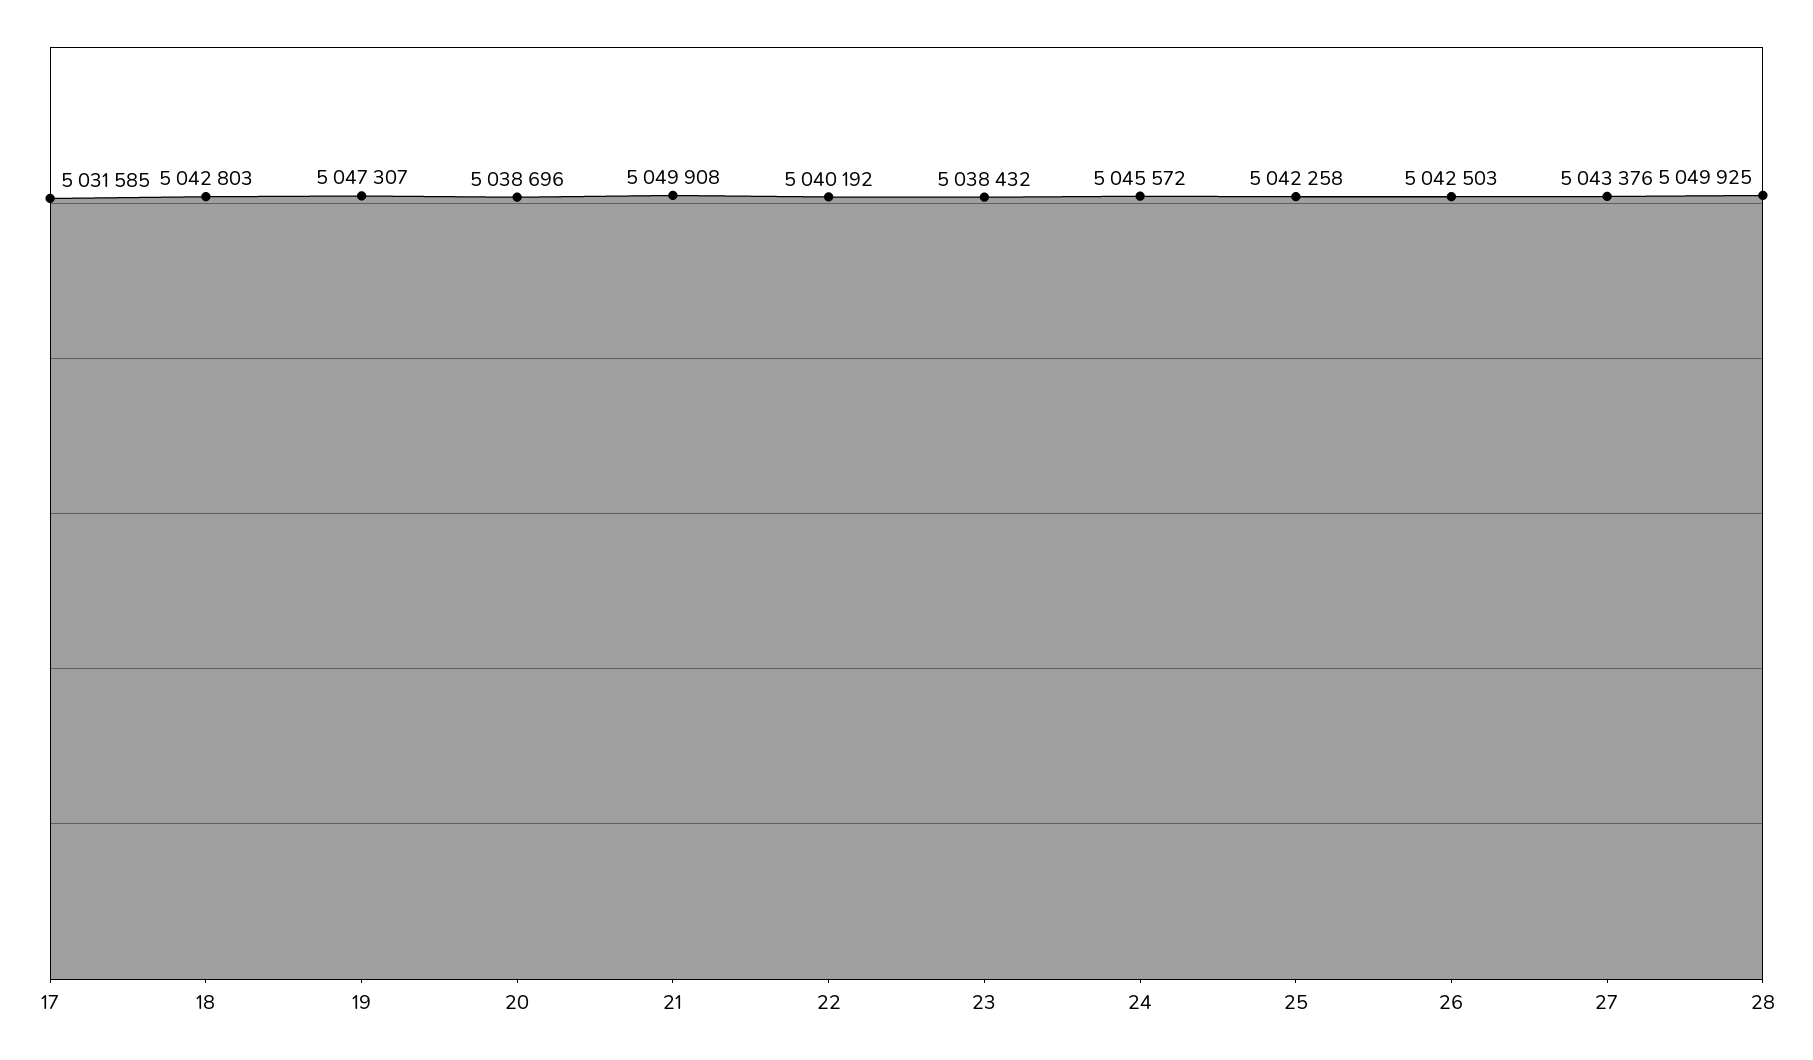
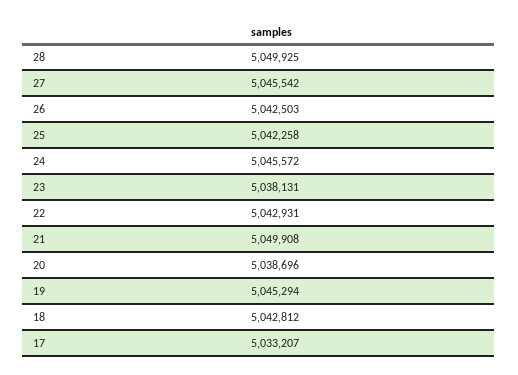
  {
-   "17": 5031585,
+   "17": 5033207,
-   "18": 5042803,
+   "18": 5042812,
-   "19": 5047307,
+   "19": 5045294,
    "20": 5038696,
    "21": 5049908,
-   "22": 5040192,
+   "22": 5042931,
-   "23": 5038432,
+   "23": 5038131,
    "24": 5045572,
    "25": 5042258,
    "26": 5042503,
-   "27": 5043376,
+   "27": 5045542,
    "28": 5049925
  }

